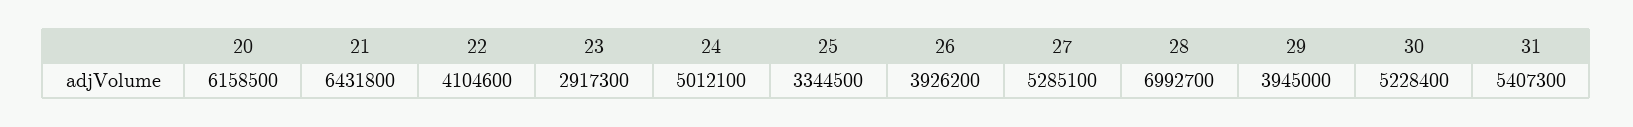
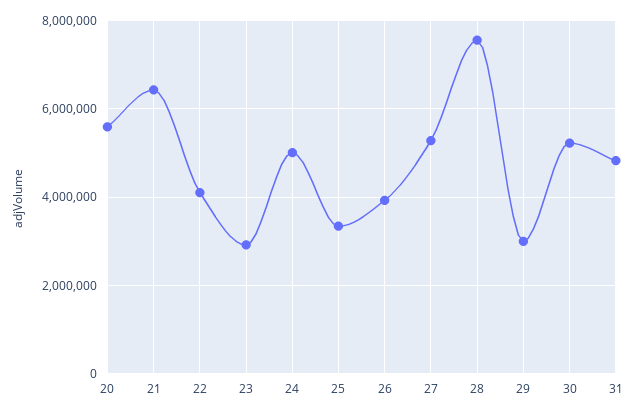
  {
-   "20": 6158500,
+   "20": 5600000,
    "21": 6431800,
    "22": 4104600,
    "23": 2917300,
    "24": 5012100,
    "25": 3344500,
    "26": 3926200,
    "27": 5285100,
-   "28": 6992700,
+   "28": 7600000,
-   "29": 3945000,
+   "29": 3000000,
    "30": 5228400,
-   "31": 5407300
+   "31": 4800000
  }

